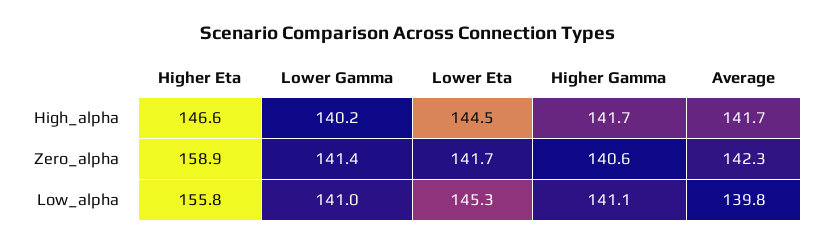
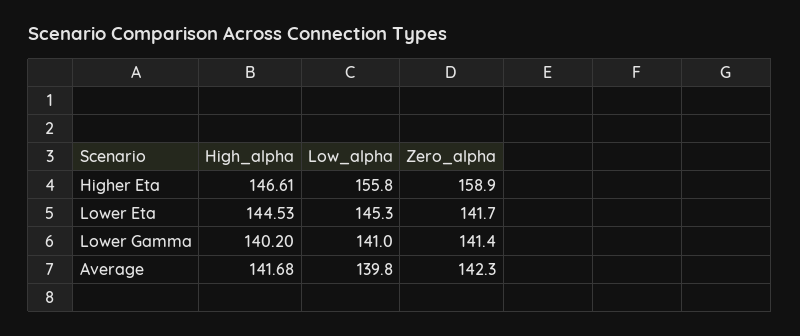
  {
    "Higher Eta": {
      "High_alpha": 146.61,
      "Zero_alpha": 158.9,
      "Low_alpha": 155.8
    },
    "Lower Gamma": {
      "High_alpha": 140.2,
      "Zero_alpha": 141.4,
      "Low_alpha": 141
    },
    "Lower Eta": {
      "High_alpha": 144.53,
      "Zero_alpha": 141.7,
      "Low_alpha": 145.3
    },
-   "Higher Gamma": {
-     "High_alpha": 141.7,
-     "Zero_alpha": 140.6,
-     "Low_alpha": 141.1
-   },
    "Average": {
      "High_alpha": 141.68,
      "Zero_alpha": 142.3,
      "Low_alpha": 139.8
    }
  }

